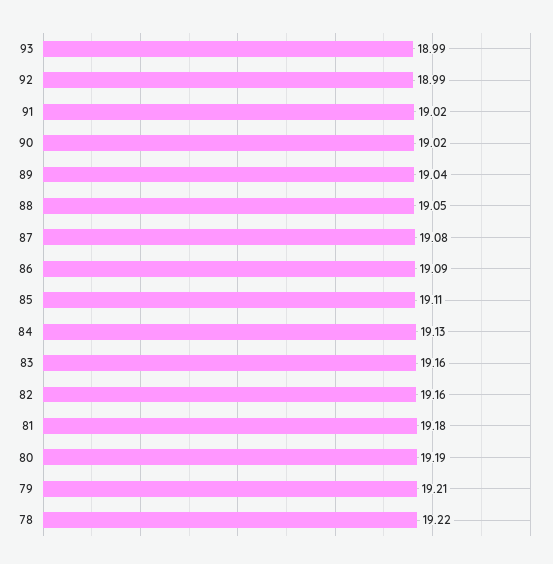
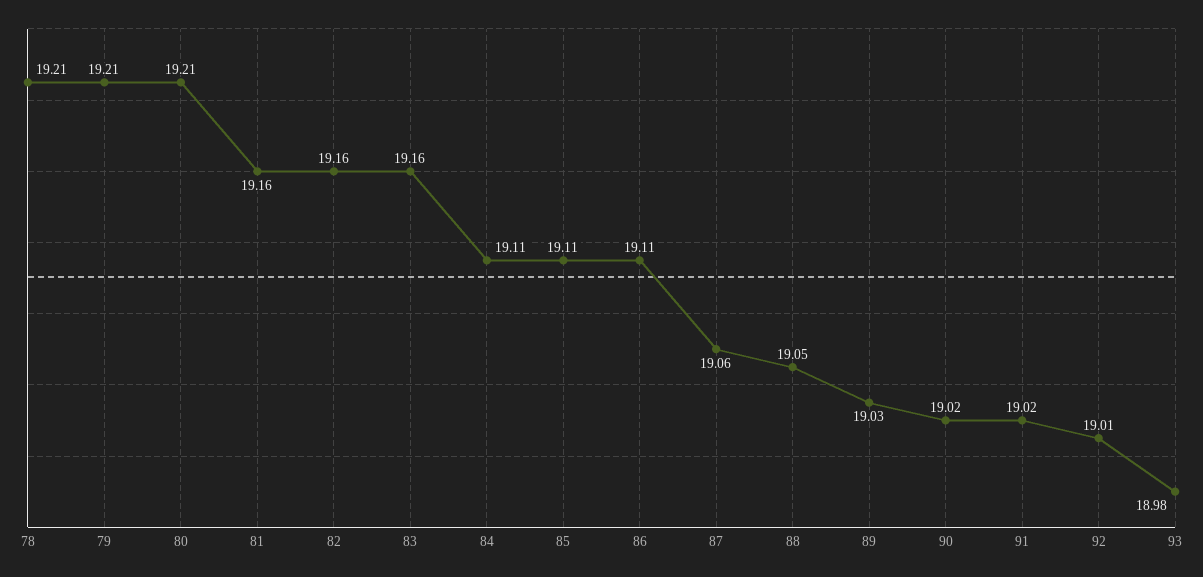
  {
-   "93": 18.99,
+   "93": 18.98,
-   "92": 18.99,
+   "92": 19.01,
    "91": 19.02,
    "90": 19.02,
-   "89": 19.04,
+   "89": 19.03,
    "88": 19.05,
-   "87": 19.08,
+   "87": 19.06,
-   "86": 19.09,
+   "86": 19.11,
    "85": 19.11,
-   "84": 19.13,
+   "84": 19.11,
    "83": 19.16,
    "82": 19.16,
-   "81": 19.18,
+   "81": 19.16,
-   "80": 19.19,
+   "80": 19.21,
    "79": 19.21,
-   "78": 19.22
+   "78": 19.21
  }

